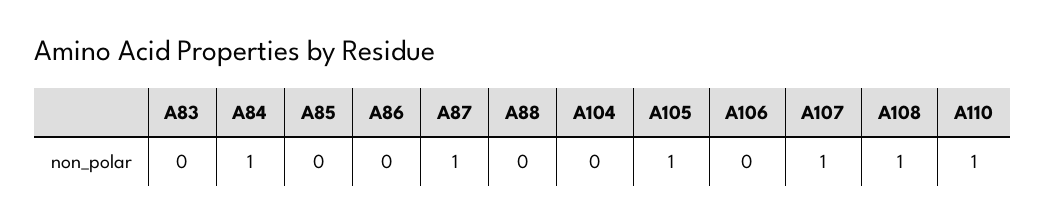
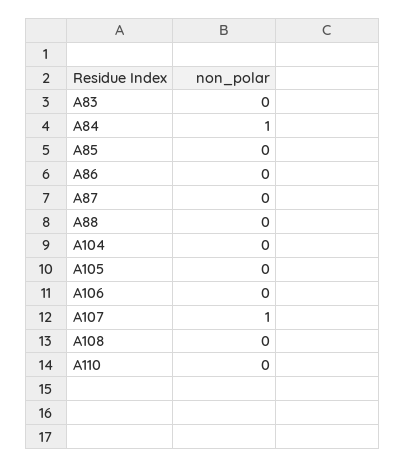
  {
    "A83": 0,
    "A84": 1,
    "A85": 0,
    "A86": 0,
-   "A87": 1,
+   "A87": 0,
    "A88": 0,
    "A104": 0,
-   "A105": 1,
+   "A105": 0,
    "A106": 0,
    "A107": 1,
-   "A108": 1,
+   "A108": 0,
-   "A110": 1
+   "A110": 0
  }

